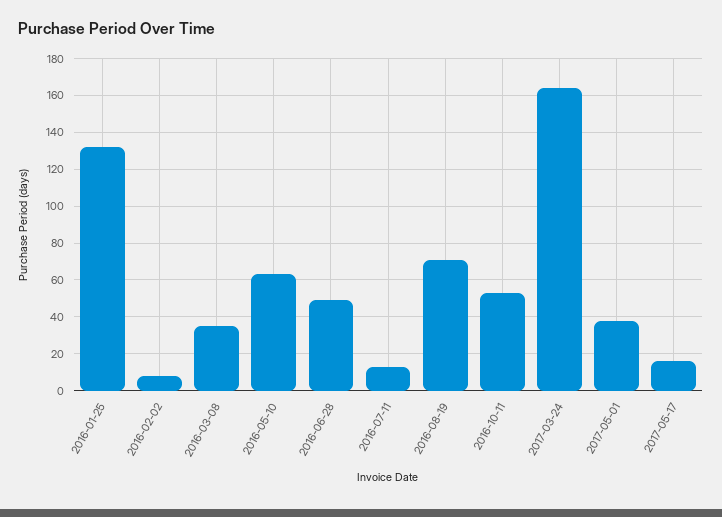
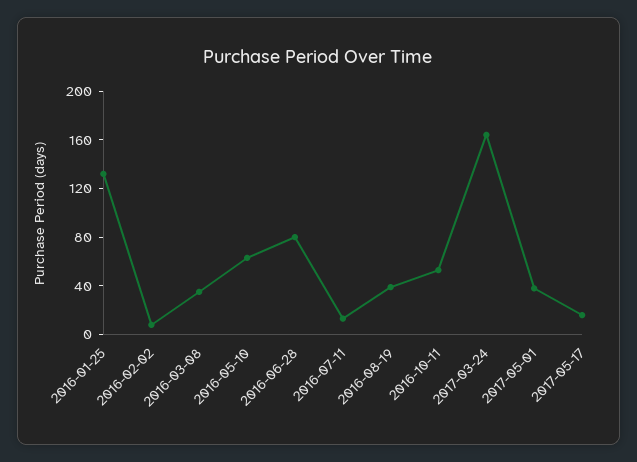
  {
    "2016-01-25": 130,
    "2016-02-02": 10,
    "2016-03-08": 35,
    "2016-05-10": 65,
-   "2016-06-28": 50,
+   "2016-06-28": 80,
    "2016-07-11": 15,
-   "2016-08-19": 70,
+   "2016-08-19": 40,
    "2016-10-11": 55,
    "2017-03-24": 165,
    "2017-05-01": 40,
    "2017-05-17": 15
  }

